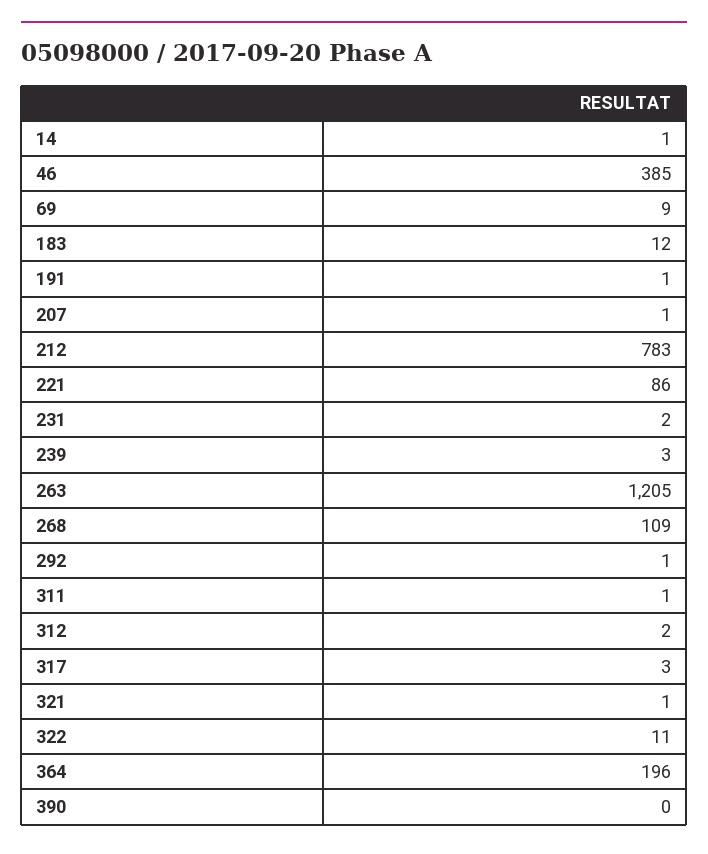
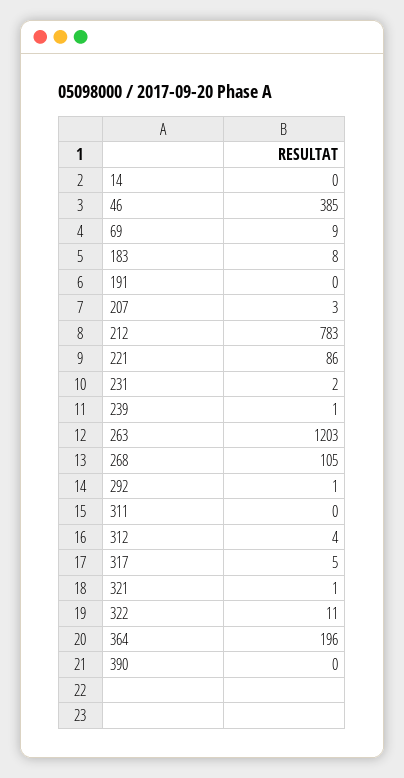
  {
-   "14": 1,
+   "14": 0,
    "46": 385,
    "69": 9,
-   "183": 12,
+   "183": 8,
-   "191": 1,
+   "191": 0,
-   "207": 1,
+   "207": 3,
    "212": 783,
    "221": 86,
    "231": 2,
-   "239": 3,
+   "239": 1,
-   "263": 1205,
+   "263": 1203,
-   "268": 109,
+   "268": 105,
    "292": 1,
-   "311": 1,
+   "311": 0,
-   "312": 2,
+   "312": 4,
-   "317": 3,
+   "317": 5,
    "321": 1,
    "322": 11,
    "364": 196,
    "390": 0
  }

